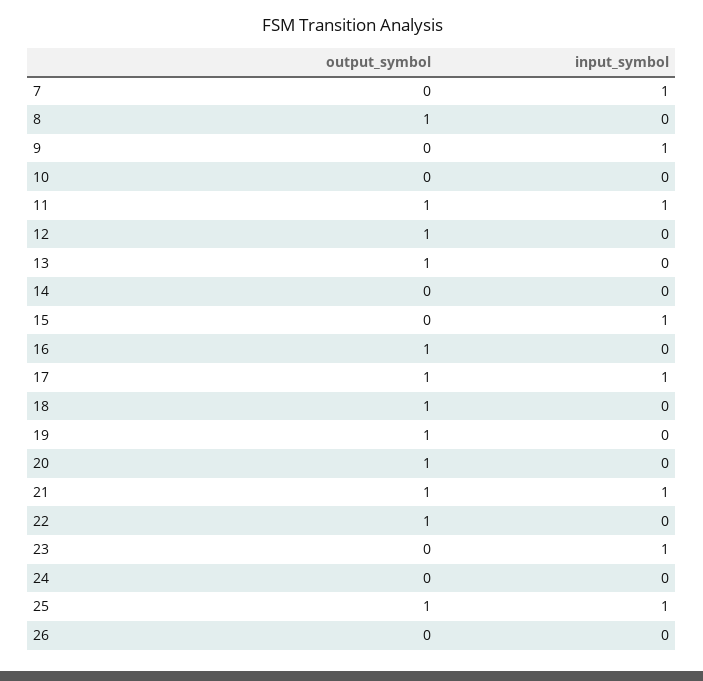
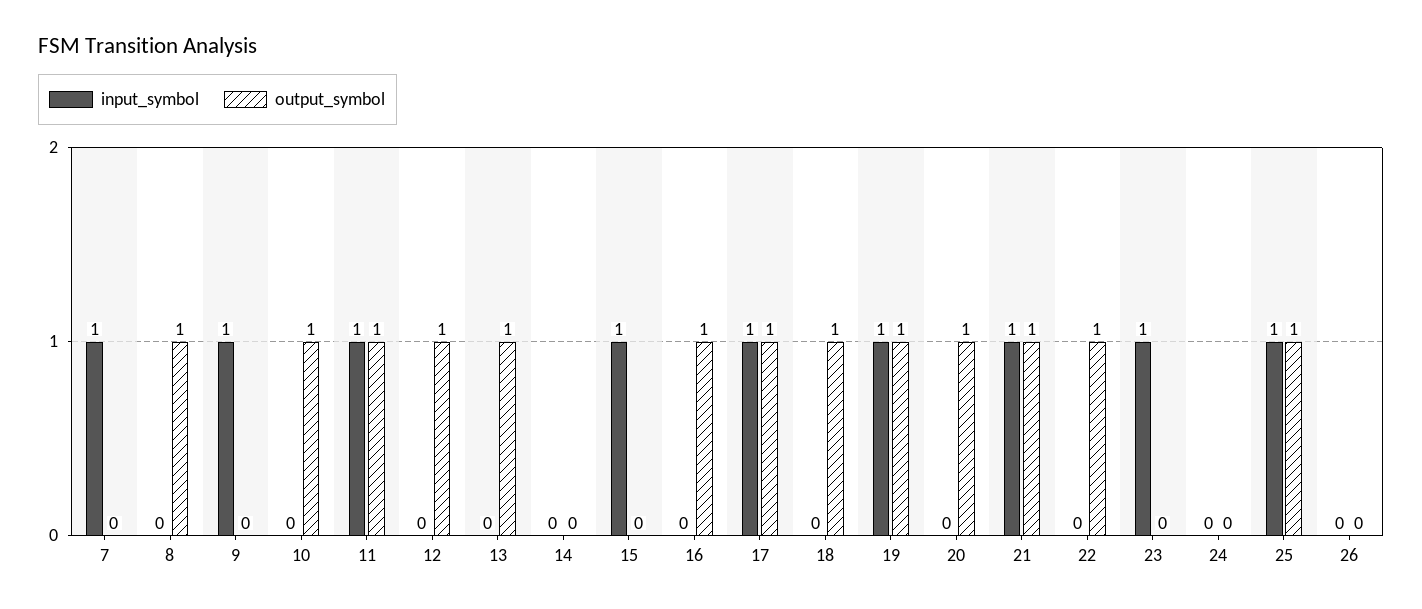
  {
    "output_symbol": {
      "7": 0,
      "8": 1,
      "9": 0,
-     "10": 0,
+     "10": 1,
      "11": 1,
      "12": 1,
      "13": 1,
      "14": 0,
      "15": 0,
      "16": 1,
      "17": 1,
      "18": 1,
      "19": 1,
      "20": 1,
      "21": 1,
      "22": 1,
      "23": 0,
      "24": 0,
      "25": 1,
      "26": 0
    },
    "input_symbol": {
      "7": 1,
      "8": 0,
      "9": 1,
      "10": 0,
      "11": 1,
      "12": 0,
      "13": 0,
      "14": 0,
      "15": 1,
      "16": 0,
      "17": 1,
      "18": 0,
-     "19": 0,
+     "19": 1,
      "20": 0,
      "21": 1,
      "22": 0,
      "23": 1,
      "24": 0,
      "25": 1,
      "26": 0
    }
  }

